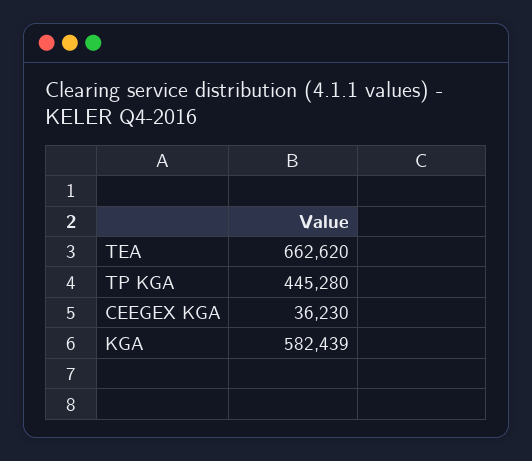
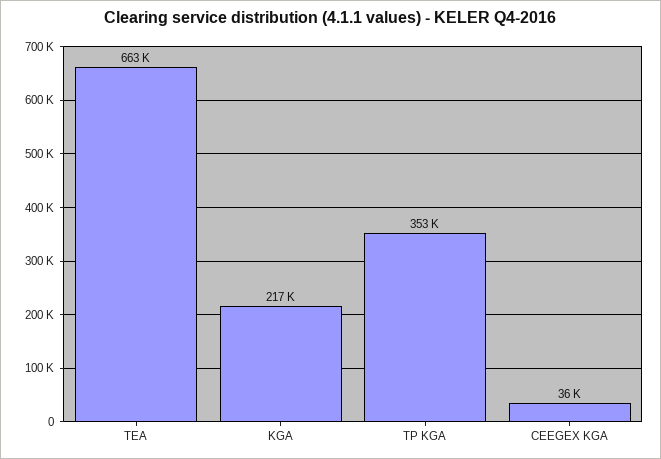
  {
    "TEA": 662620,
-   "TP KGA": 445280,
+   "TP KGA": 353000,
    "CEEGEX KGA": 36230,
-   "KGA": 582439
+   "KGA": 217000
  }

